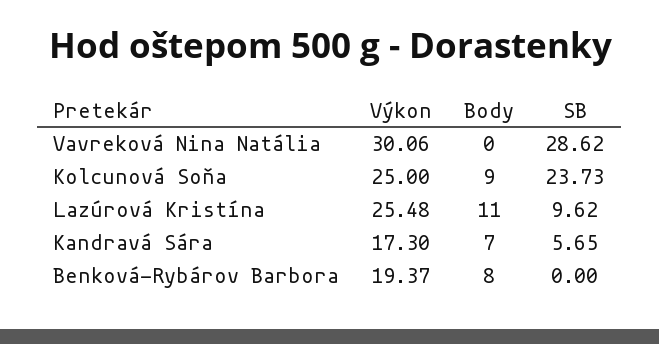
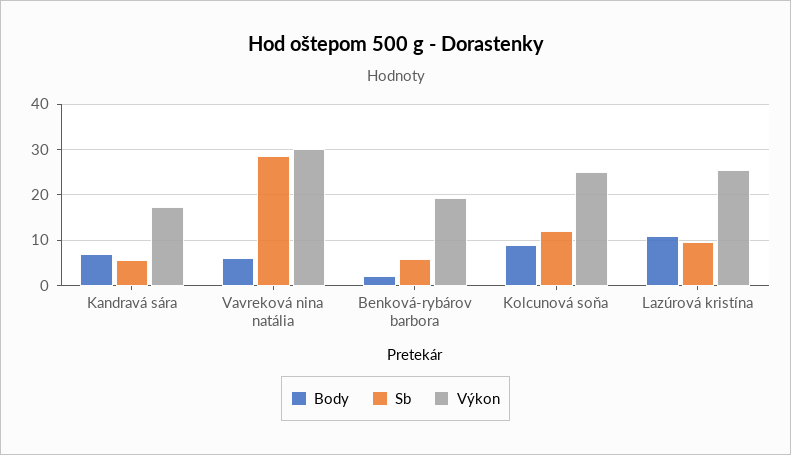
  {
    "Výkon": {
      "Vavreková Nina Natália": 30.06,
      "Kolcunová Soňa": 25,
      "Lazúrová Kristína": 25.48,
      "Kandravá Sára": 17.3,
      "Benková-Rybárov Barbora": 19.37
    },
    "Body": {
-     "Vavreková Nina Natália": 0,
+     "Vavreková Nina Natália": 6,
      "Kolcunová Soňa": 9,
      "Lazúrová Kristína": 11,
      "Kandravá Sára": 7,
-     "Benková-Rybárov Barbora": 8
+     "Benková-Rybárov Barbora": 2
    },
    "SB": {
      "Vavreková Nina Natália": 28.62,
-     "Kolcunová Soňa": 23.73,
+     "Kolcunová Soňa": 12,
      "Lazúrová Kristína": 9.62,
      "Kandravá Sára": 5.65,
-     "Benková-Rybárov Barbora": 0
+     "Benková-Rybárov Barbora": 6
    }
  }

